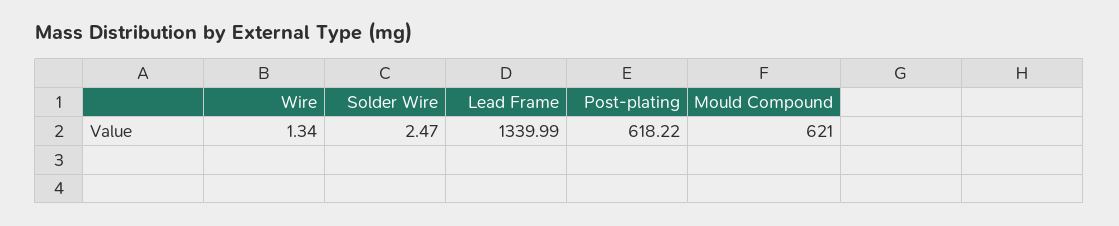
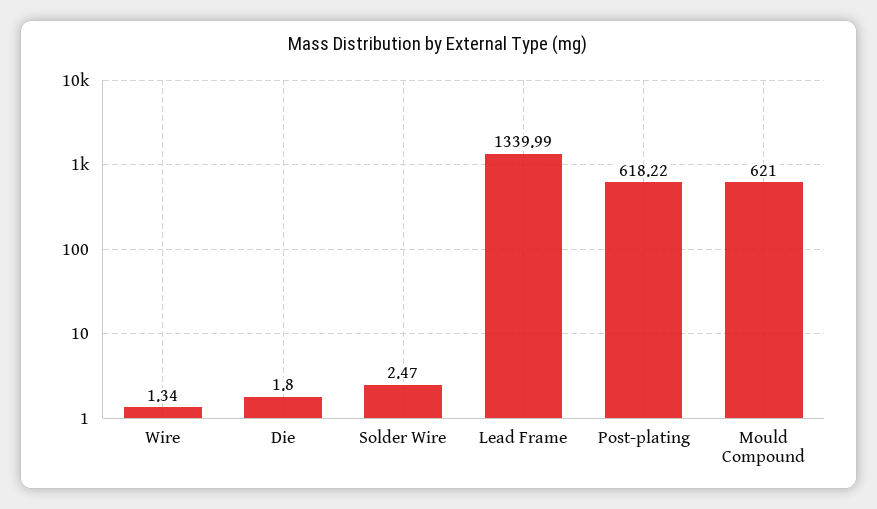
  {
    "Wire": 1.34,
    "Solder Wire": 2.47,
    "Lead Frame": 1339.99,
    "Post-plating": 618.22,
-   "Mould Compound": 621
+   "Mould Compound": 621,
+   "Die": 1.8
  }

